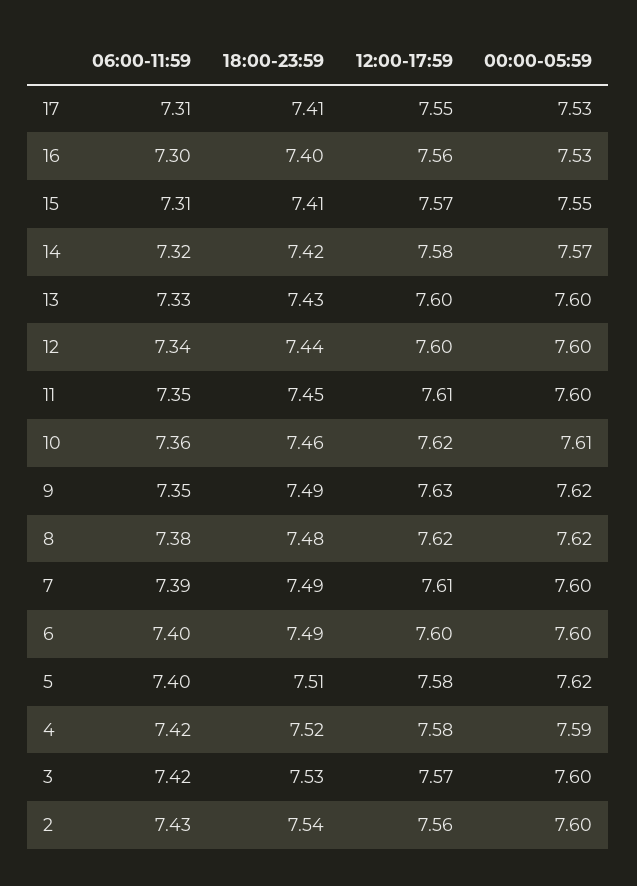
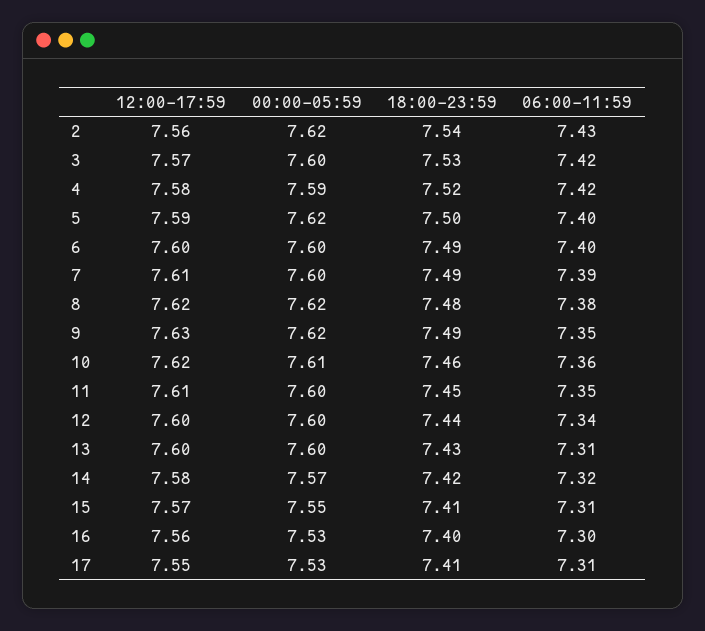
  {
    "06:00-11:59": {
      "17": 7.31,
      "16": 7.3,
      "15": 7.31,
      "14": 7.32,
-     "13": 7.33,
+     "13": 7.31,
      "12": 7.34,
      "11": 7.35,
      "10": 7.36,
      "9": 7.35,
      "8": 7.38,
      "7": 7.39,
      "6": 7.4,
      "5": 7.4,
      "4": 7.42,
      "3": 7.42,
      "2": 7.43
    },
    "18:00-23:59": {
      "17": 7.41,
      "16": 7.4,
      "15": 7.41,
      "14": 7.42,
      "13": 7.43,
      "12": 7.44,
      "11": 7.45,
      "10": 7.46,
      "9": 7.49,
      "8": 7.48,
      "7": 7.49,
      "6": 7.49,
-     "5": 7.51,
+     "5": 7.5,
      "4": 7.52,
      "3": 7.53,
      "2": 7.54
    },
    "12:00-17:59": {
      "17": 7.55,
      "16": 7.56,
      "15": 7.57,
      "14": 7.58,
      "13": 7.6,
      "12": 7.6,
      "11": 7.61,
      "10": 7.62,
      "9": 7.63,
      "8": 7.62,
      "7": 7.61,
      "6": 7.6,
-     "5": 7.58,
+     "5": 7.59,
      "4": 7.58,
      "3": 7.57,
      "2": 7.56
    },
    "00:00-05:59": {
      "17": 7.53,
      "16": 7.53,
      "15": 7.55,
      "14": 7.57,
      "13": 7.6,
      "12": 7.6,
      "11": 7.6,
      "10": 7.61,
      "9": 7.62,
      "8": 7.62,
      "7": 7.6,
      "6": 7.6,
      "5": 7.62,
      "4": 7.59,
      "3": 7.6,
-     "2": 7.6
+     "2": 7.62
    }
  }

